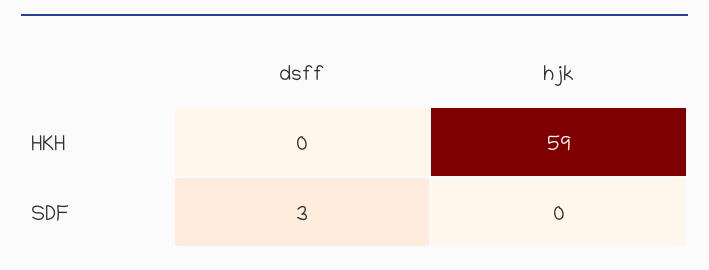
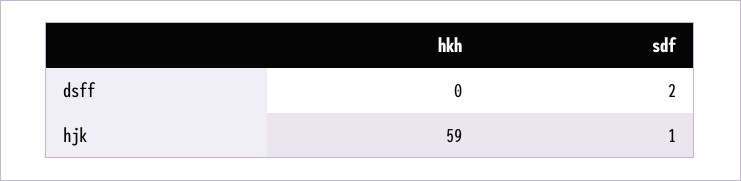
  {
    "dsff": {
      "HKH": 0,
-     "SDF": 3
+     "SDF": 2
    },
    "hjk": {
      "HKH": 59,
-     "SDF": 0
+     "SDF": 1
    }
  }

